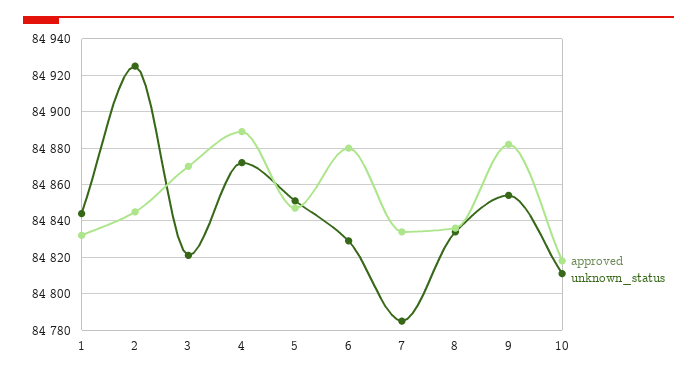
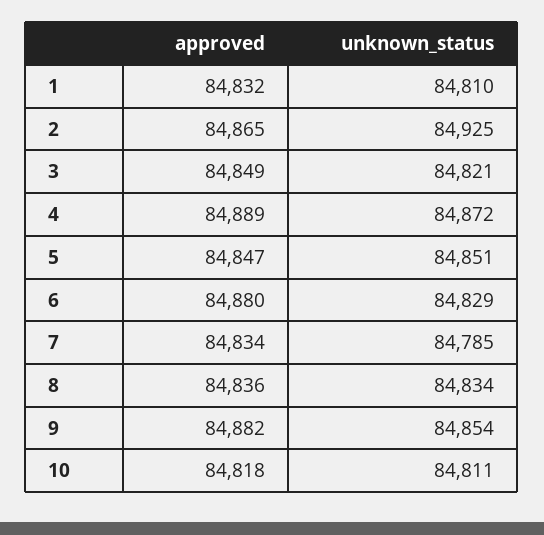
  {
    "approved": {
      "1": 84832,
-     "2": 84845,
+     "2": 84865,
-     "3": 84870,
+     "3": 84849,
      "4": 84889,
      "5": 84847,
      "6": 84880,
      "7": 84834,
      "8": 84836,
      "9": 84882,
      "10": 84818
    },
    "unknown_status": {
-     "1": 84845,
+     "1": 84810,
      "2": 84925,
      "3": 84821,
      "4": 84872,
      "5": 84851,
      "6": 84829,
      "7": 84785,
      "8": 84834,
      "9": 84854,
      "10": 84811
    }
  }

